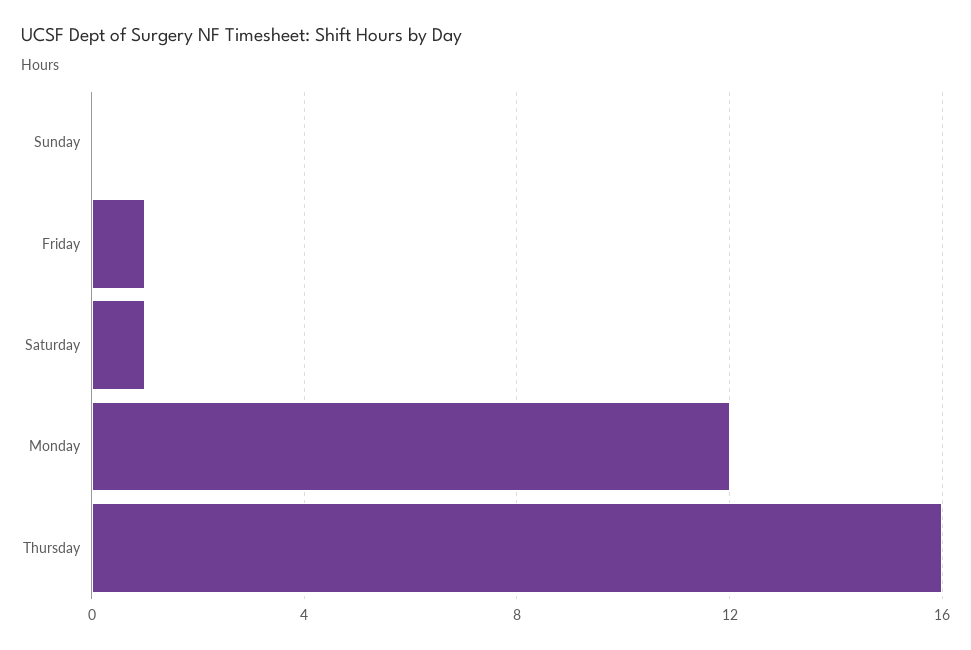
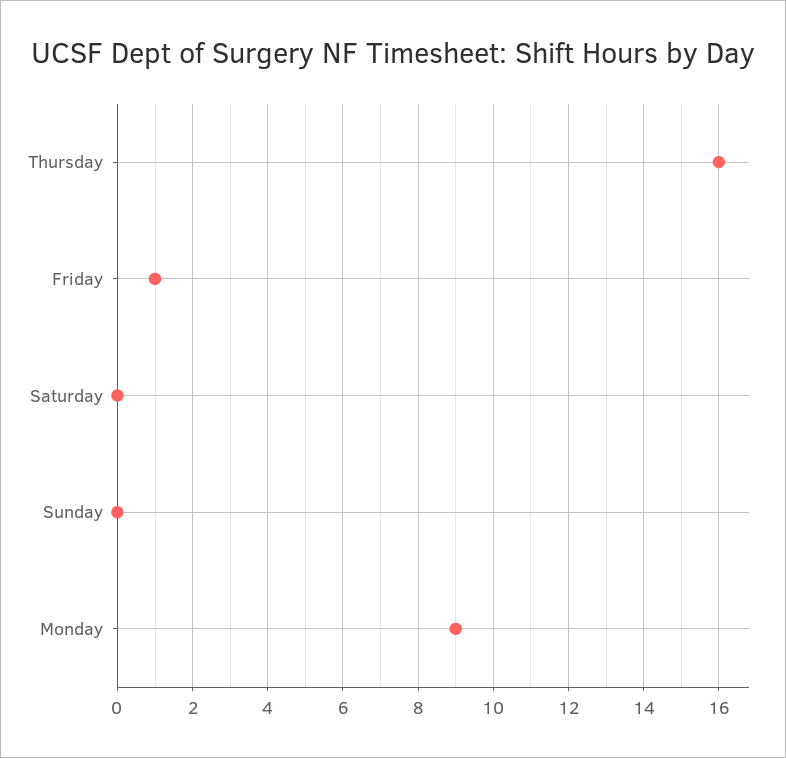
  {
    "Sunday": 0,
    "Friday": 1,
-   "Saturday": 1,
+   "Saturday": 0,
-   "Monday": 12,
+   "Monday": 9,
    "Thursday": 16
  }

